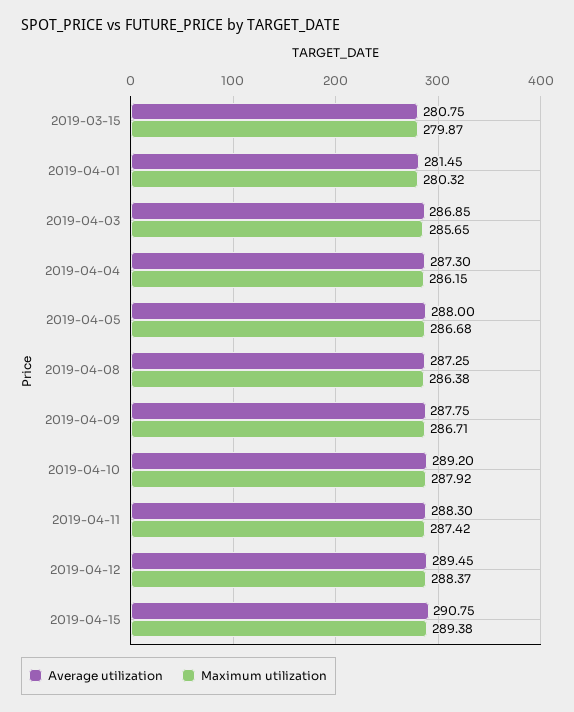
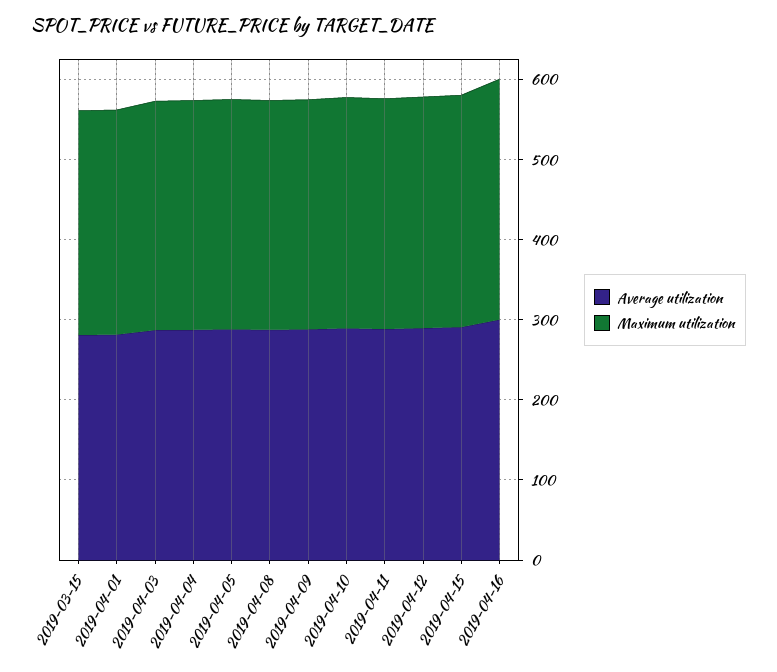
  {
    "Average utilization": {
      "2019-03-15": 280.75,
      "2019-04-01": 281.45,
      "2019-04-03": 286.85,
      "2019-04-04": 287.3,
      "2019-04-05": 288,
      "2019-04-08": 287.25,
      "2019-04-09": 287.75,
      "2019-04-10": 289.2,
      "2019-04-11": 288.3,
      "2019-04-12": 289.45,
-     "2019-04-15": 290.75
+     "2019-04-15": 290.75,
+     "2019-04-16": 300
    },
    "Maximum utilization": {
      "2019-03-15": 279.87,
      "2019-04-01": 280.32,
      "2019-04-03": 285.65,
      "2019-04-04": 286.15,
      "2019-04-05": 286.68,
      "2019-04-08": 286.38,
      "2019-04-09": 286.71,
      "2019-04-10": 287.92,
      "2019-04-11": 287.42,
      "2019-04-12": 288.37,
-     "2019-04-15": 289.38
+     "2019-04-15": 289.38,
+     "2019-04-16": 300
    }
  }

